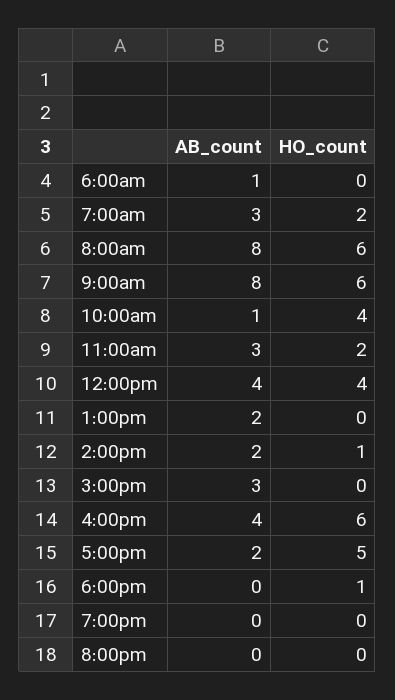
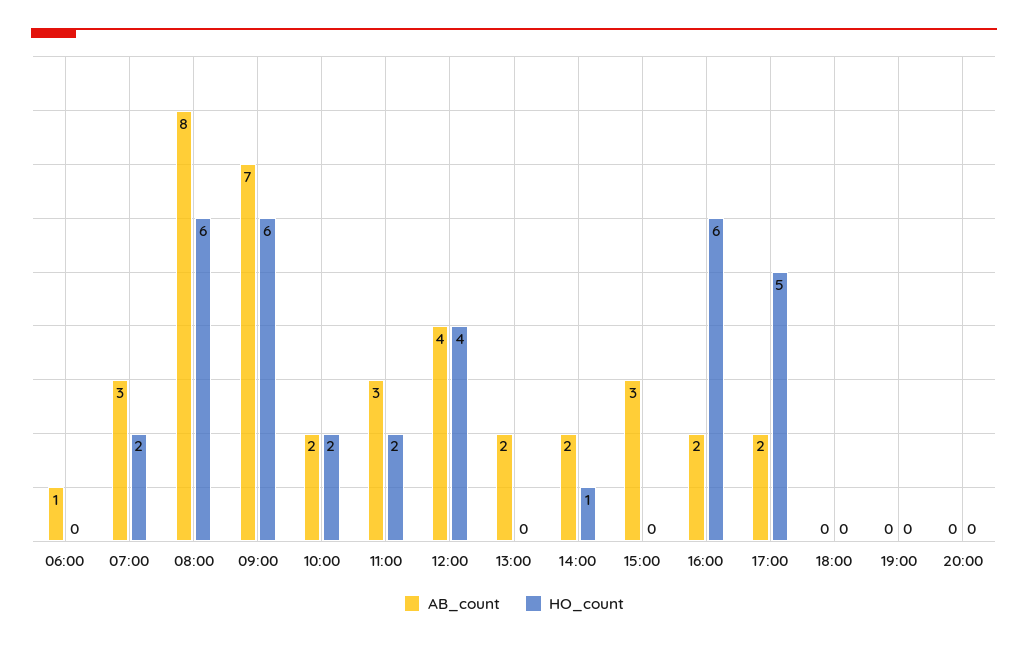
  {
    "AB_count": {
      "6:00am": 1,
      "7:00am": 3,
      "8:00am": 8,
-     "9:00am": 8,
+     "9:00am": 7,
-     "10:00am": 1,
+     "10:00am": 2,
      "11:00am": 3,
      "12:00pm": 4,
      "1:00pm": 2,
      "2:00pm": 2,
      "3:00pm": 3,
-     "4:00pm": 4,
+     "4:00pm": 2,
      "5:00pm": 2,
      "6:00pm": 0,
      "7:00pm": 0,
      "8:00pm": 0
    },
    "HO_count": {
      "6:00am": 0,
      "7:00am": 2,
      "8:00am": 6,
      "9:00am": 6,
-     "10:00am": 4,
+     "10:00am": 2,
      "11:00am": 2,
      "12:00pm": 4,
      "1:00pm": 0,
      "2:00pm": 1,
      "3:00pm": 0,
      "4:00pm": 6,
      "5:00pm": 5,
-     "6:00pm": 1,
+     "6:00pm": 0,
      "7:00pm": 0,
      "8:00pm": 0
    }
  }

